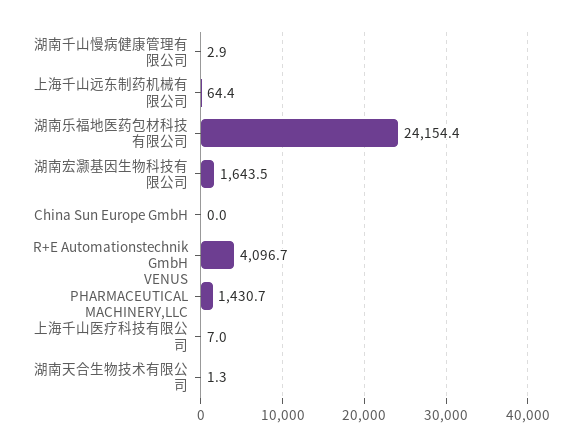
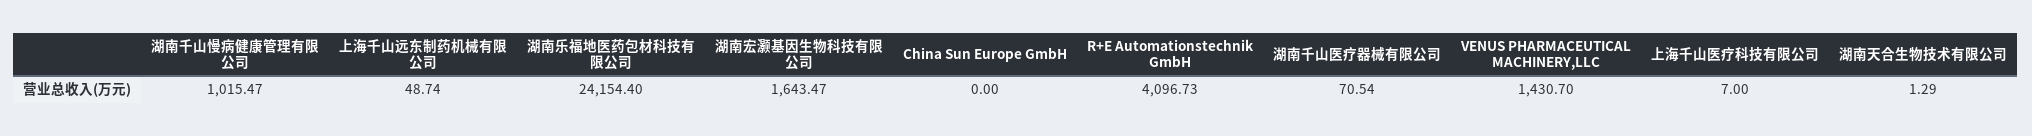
  {
-   "湖南千山慢病健康管理有限公司": 2.9,
+   "湖南千山慢病健康管理有限公司": 1015.47,
-   "上海千山远东制药机械有限公司": 64.4,
+   "上海千山远东制药机械有限公司": 48.74,
    "湖南乐福地医药包材科技有限公司": 24154.4,
    "湖南宏灏基因生物科技有限公司": 1643.47,
    "China Sun Europe GmbH": 0,
    "R+E Automationstechnik GmbH": 4096.73,
    "VENUS PHARMACEUTICAL MACHINERY,LLC": 1430.7,
    "上海千山医疗科技有限公司": 7,
-   "湖南天合生物技术有限公司": 1.29
+   "湖南天合生物技术有限公司": 1.29,
+   "湖南千山医疗器械有限公司": 70.54
  }

